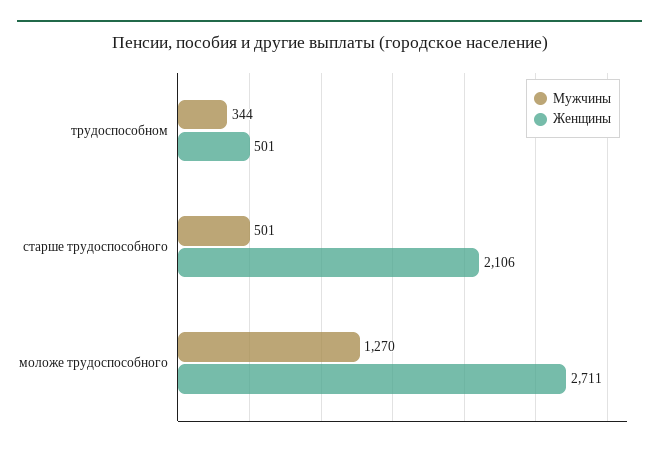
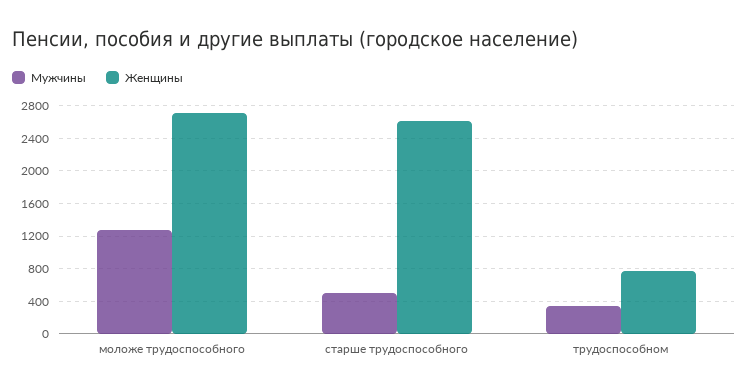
  {
    "Мужчины": {
      "трудоспособном": 344,
      "старше трудоспособного": 501,
      "моложе трудоспособного": 1270
    },
    "Женщины": {
-     "трудоспособном": 501,
+     "трудоспособном": 800,
-     "старше трудоспособного": 2106,
+     "старше трудоспособного": 2600,
      "моложе трудоспособного": 2711
    }
  }

